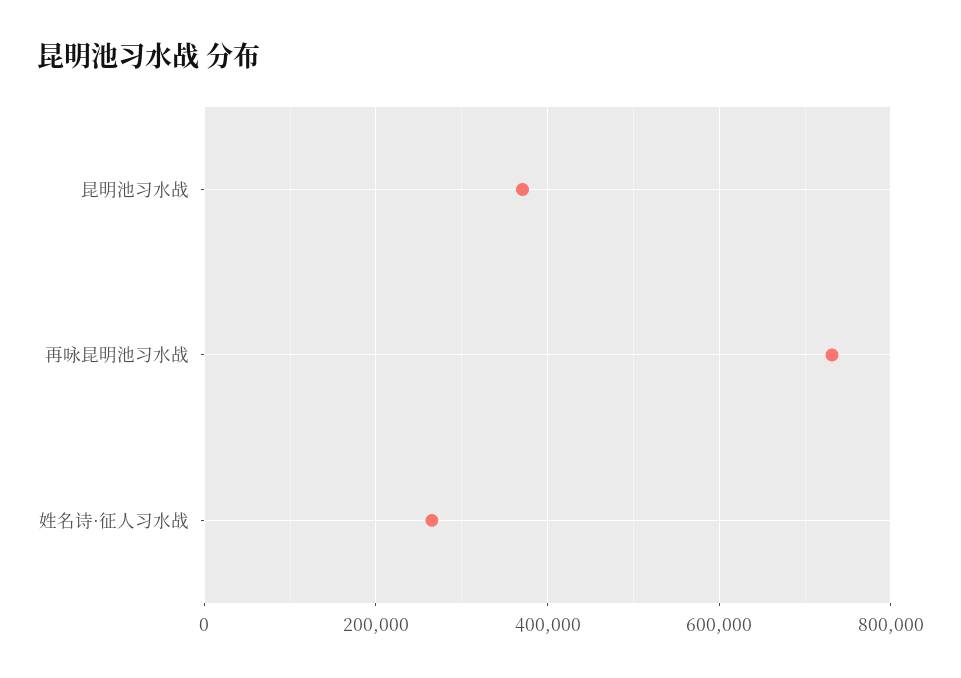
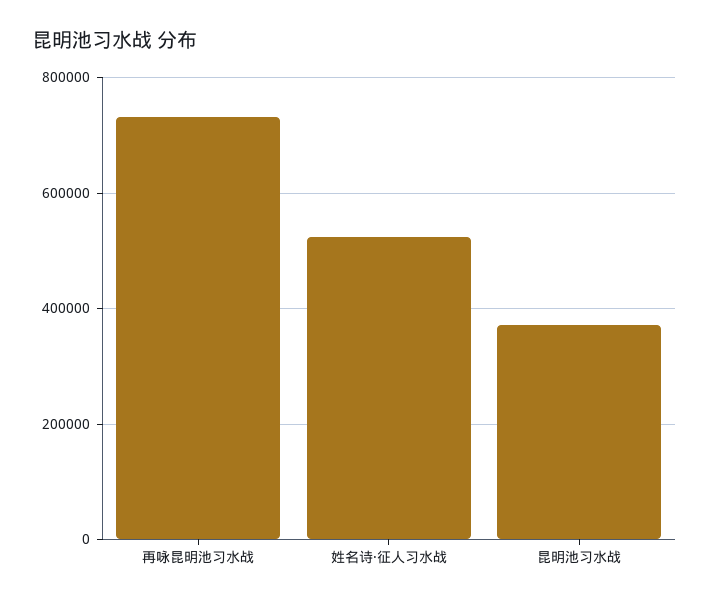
  {
    "昆明池习水战": 380000,
    "再咏昆明池习水战": 740000,
-   "姓名诗·征人习水战": 260000
+   "姓名诗·征人习水战": 520000
  }

